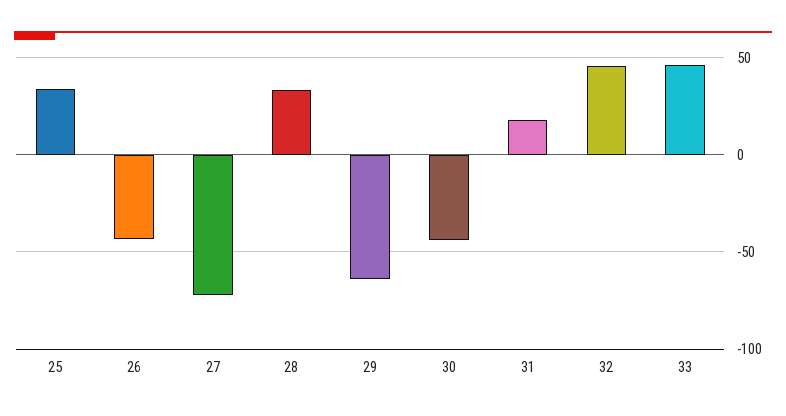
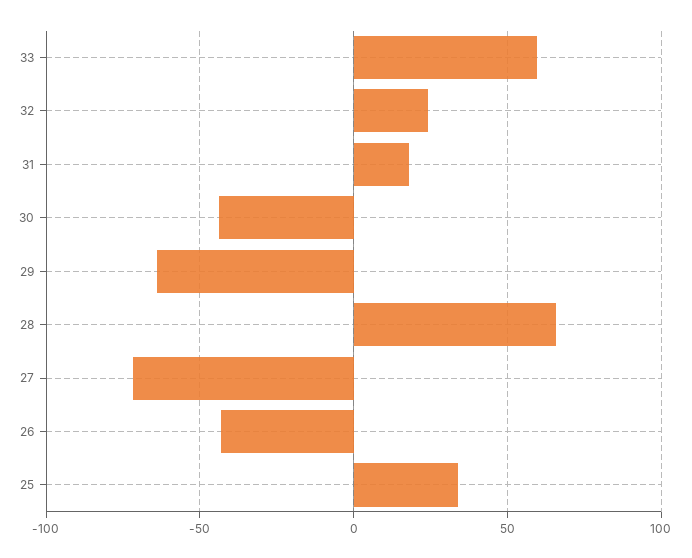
  {
    "25": 35,
    "26": -45,
    "27": -70,
-   "28": 35,
+   "28": 65,
    "29": -65,
    "30": -45,
    "31": 20,
-   "32": 45,
+   "32": 25,
-   "33": 45
+   "33": 60
  }

